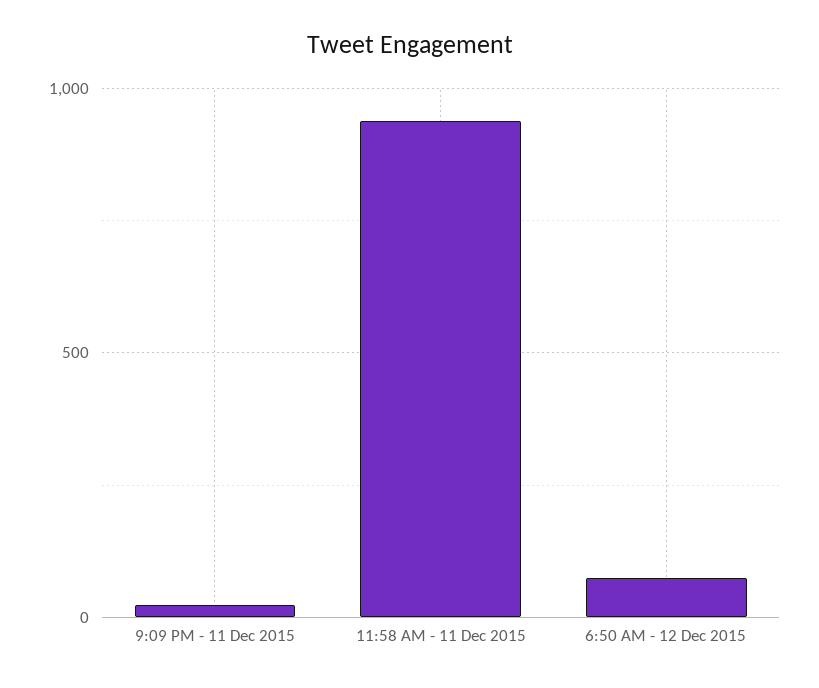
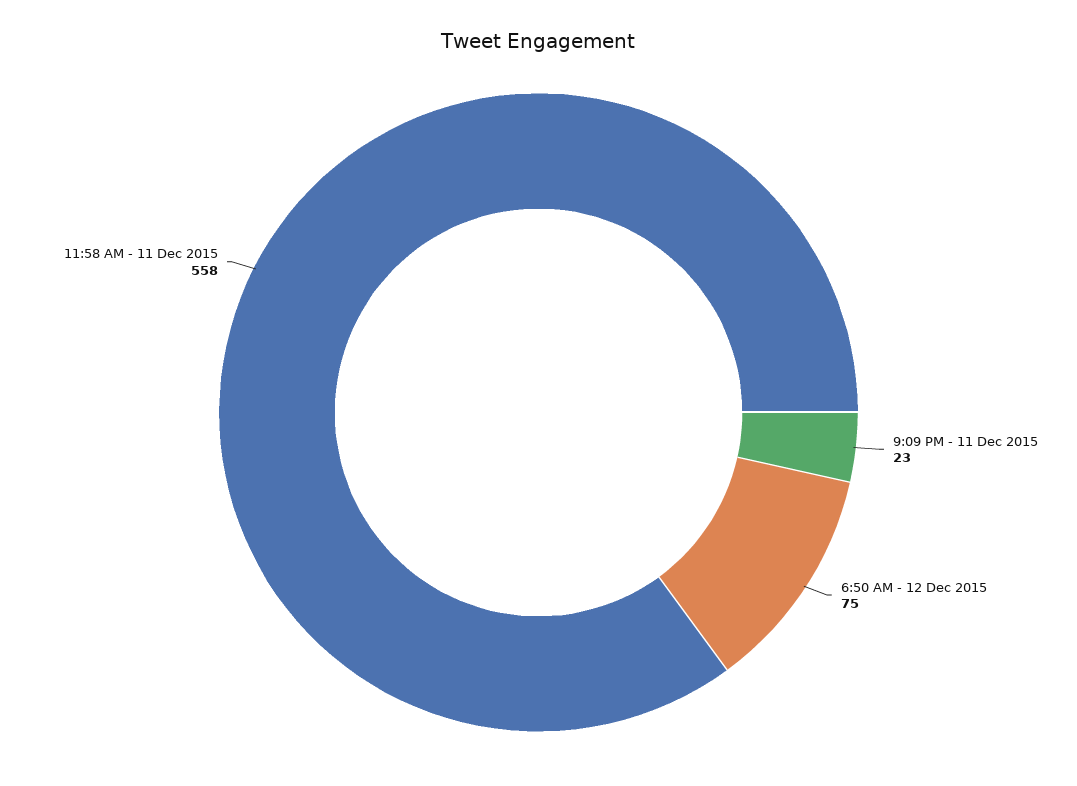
  {
    "9:09 PM - 11 Dec 2015": 23,
-   "11:58 AM - 11 Dec 2015": 950,
+   "11:58 AM - 11 Dec 2015": 558,
    "6:50 AM - 12 Dec 2015": 75
  }

